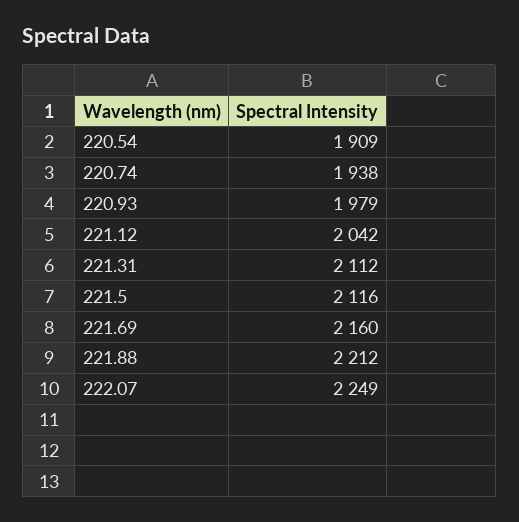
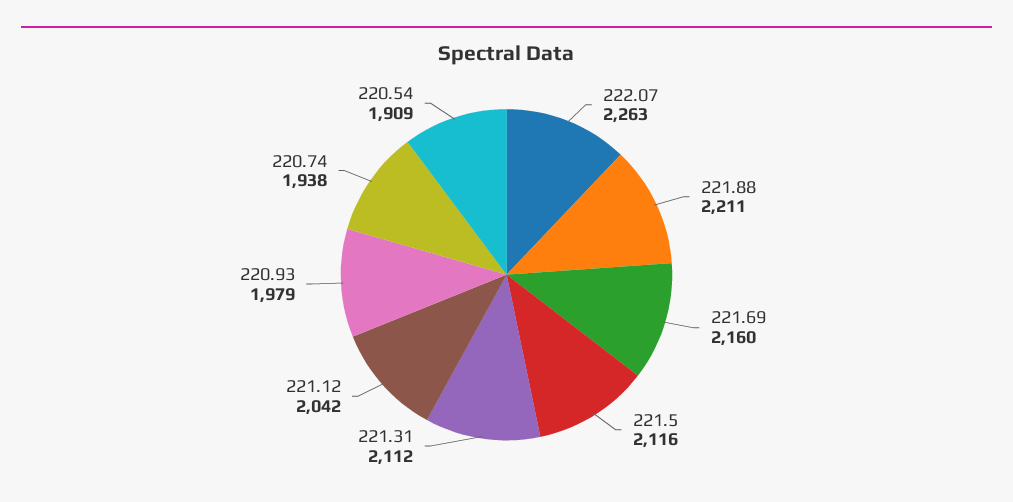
  {
    "220.54": 1909,
    "220.74": 1938,
    "220.93": 1979,
    "221.12": 2042,
    "221.31": 2112,
    "221.5": 2116,
    "221.69": 2160,
-   "221.88": 2212,
+   "221.88": 2211,
-   "222.07": 2249
+   "222.07": 2263
  }

